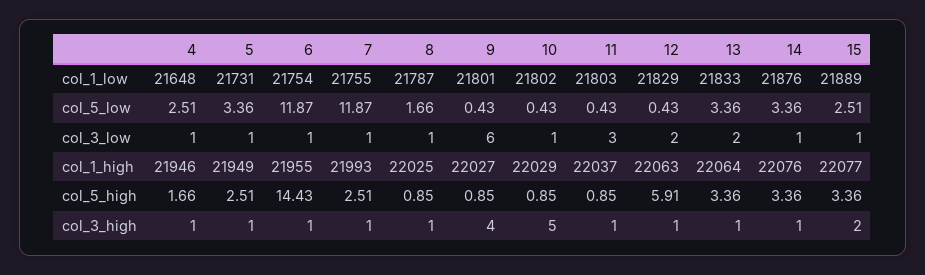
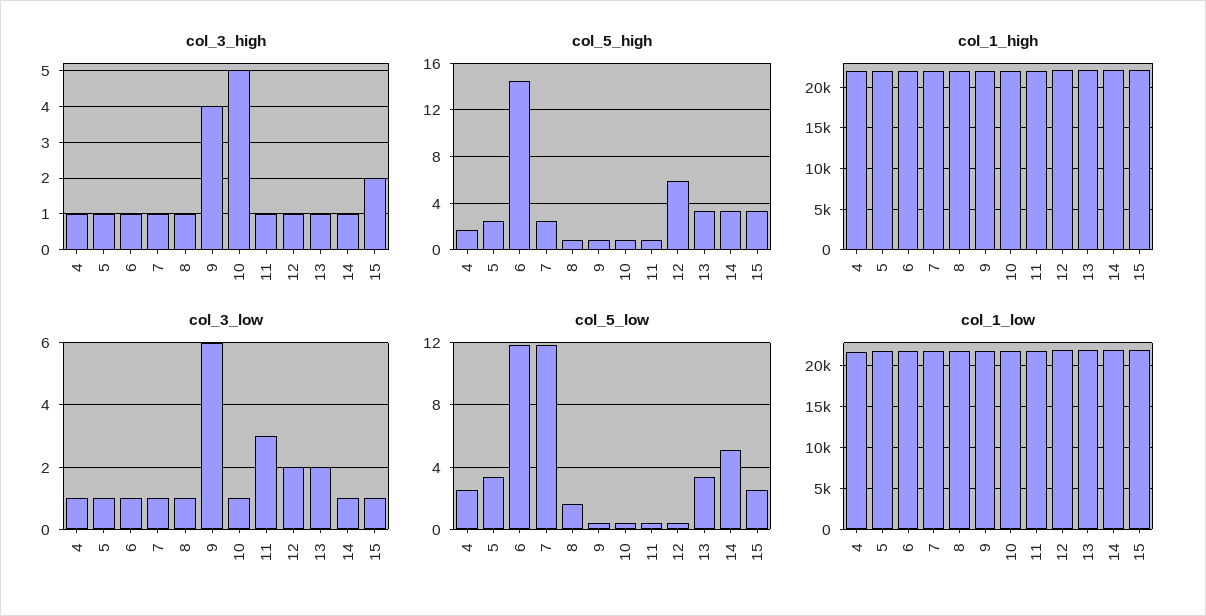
  {
    "col_1_low": {
      "4": 21648,
      "5": 21731,
      "6": 21754,
      "7": 21755,
      "8": 21787,
      "9": 21801,
      "10": 21802,
      "11": 21803,
      "12": 21829,
      "13": 21833,
      "14": 21876,
      "15": 21889
    },
    "col_5_low": {
      "4": 2.51,
      "5": 3.36,
      "6": 11.87,
      "7": 11.87,
      "8": 1.66,
      "9": 0.43,
      "10": 0.43,
      "11": 0.43,
      "12": 0.43,
      "13": 3.36,
-     "14": 3.36,
+     "14": 5,
      "15": 2.51
    },
    "col_3_low": {
      "4": 1,
      "5": 1,
      "6": 1,
      "7": 1,
      "8": 1,
      "9": 6,
      "10": 1,
      "11": 3,
      "12": 2,
      "13": 2,
      "14": 1,
      "15": 1
    },
    "col_1_high": {
      "4": 21946,
      "5": 21949,
      "6": 21955,
      "7": 21993,
      "8": 22025,
      "9": 22027,
      "10": 22029,
      "11": 22037,
      "12": 22063,
      "13": 22064,
      "14": 22076,
      "15": 22077
    },
    "col_5_high": {
      "4": 1.66,
      "5": 2.51,
      "6": 14.43,
      "7": 2.51,
      "8": 0.85,
      "9": 0.85,
      "10": 0.85,
      "11": 0.85,
      "12": 5.91,
      "13": 3.36,
      "14": 3.36,
      "15": 3.36
    },
    "col_3_high": {
      "4": 1,
      "5": 1,
      "6": 1,
      "7": 1,
      "8": 1,
      "9": 4,
      "10": 5,
      "11": 1,
      "12": 1,
      "13": 1,
      "14": 1,
      "15": 2
    }
  }

